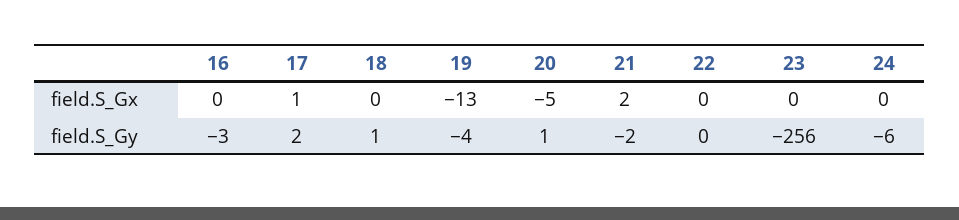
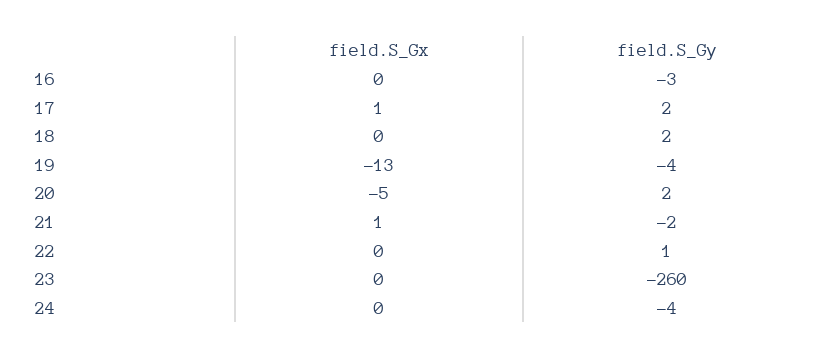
  {
    "16": {
      "field.S_Gx": 0,
      "field.S_Gy": -3
    },
    "17": {
      "field.S_Gx": 1,
      "field.S_Gy": 2
    },
    "18": {
      "field.S_Gx": 0,
-     "field.S_Gy": 1
+     "field.S_Gy": 2
    },
    "19": {
      "field.S_Gx": -13,
      "field.S_Gy": -4
    },
    "20": {
      "field.S_Gx": -5,
-     "field.S_Gy": 1
+     "field.S_Gy": 2
    },
    "21": {
-     "field.S_Gx": 2,
+     "field.S_Gx": 1,
      "field.S_Gy": -2
    },
    "22": {
      "field.S_Gx": 0,
-     "field.S_Gy": 0
+     "field.S_Gy": 1
    },
    "23": {
      "field.S_Gx": 0,
-     "field.S_Gy": -256
+     "field.S_Gy": -260
    },
    "24": {
      "field.S_Gx": 0,
-     "field.S_Gy": -6
+     "field.S_Gy": -4
    }
  }

